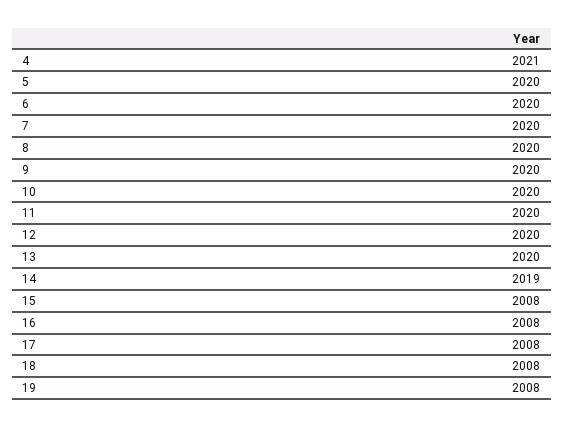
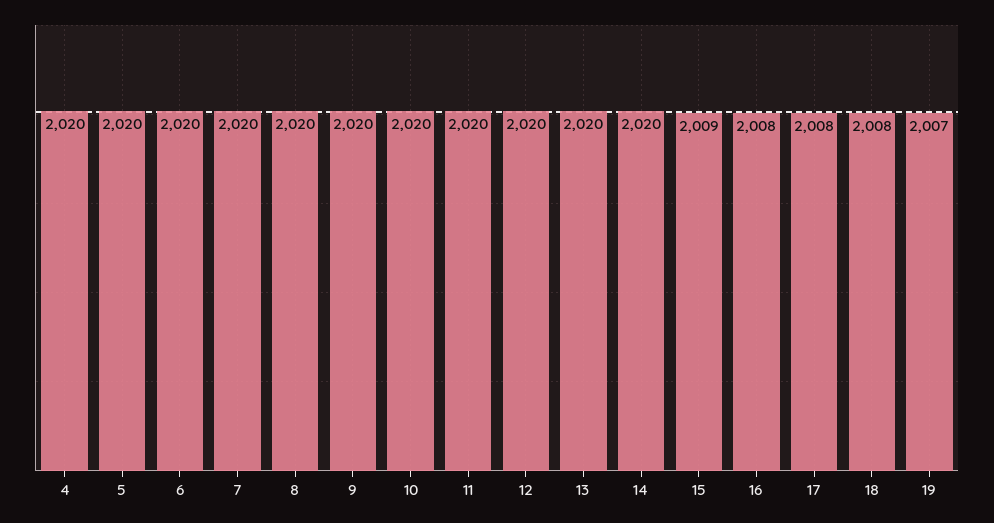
  {
-   "4": 2021,
+   "4": 2020,
    "5": 2020,
    "6": 2020,
    "7": 2020,
    "8": 2020,
    "9": 2020,
    "10": 2020,
    "11": 2020,
    "12": 2020,
    "13": 2020,
-   "14": 2019,
+   "14": 2020,
-   "15": 2008,
+   "15": 2009,
    "16": 2008,
    "17": 2008,
    "18": 2008,
-   "19": 2008
+   "19": 2007
  }

